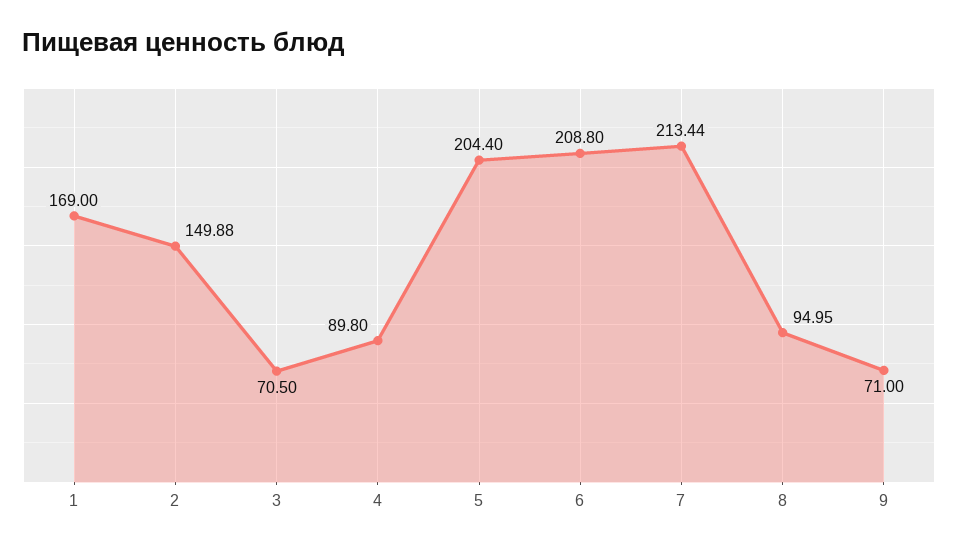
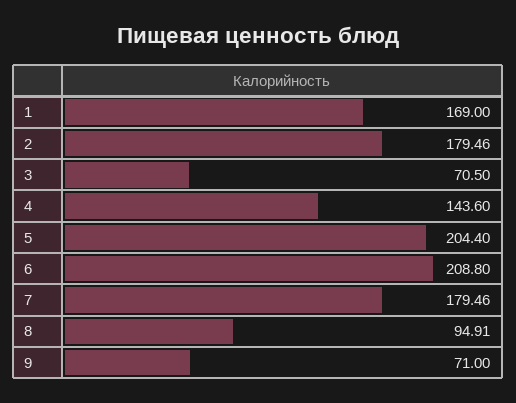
  {
    "1": 169,
-   "2": 149.88,
+   "2": 179.46,
    "3": 70.5,
-   "4": 89.8,
+   "4": 143.6,
    "5": 204.4,
    "6": 208.8,
-   "7": 213.44,
+   "7": 179.46,
-   "8": 94.95,
+   "8": 94.91,
    "9": 71
  }

